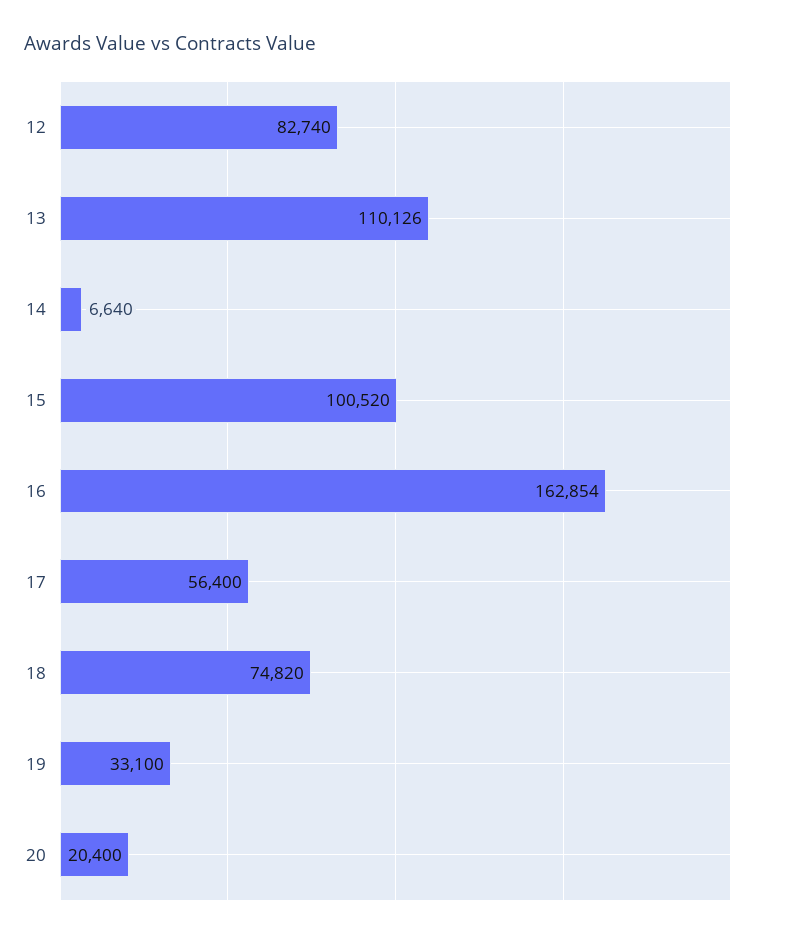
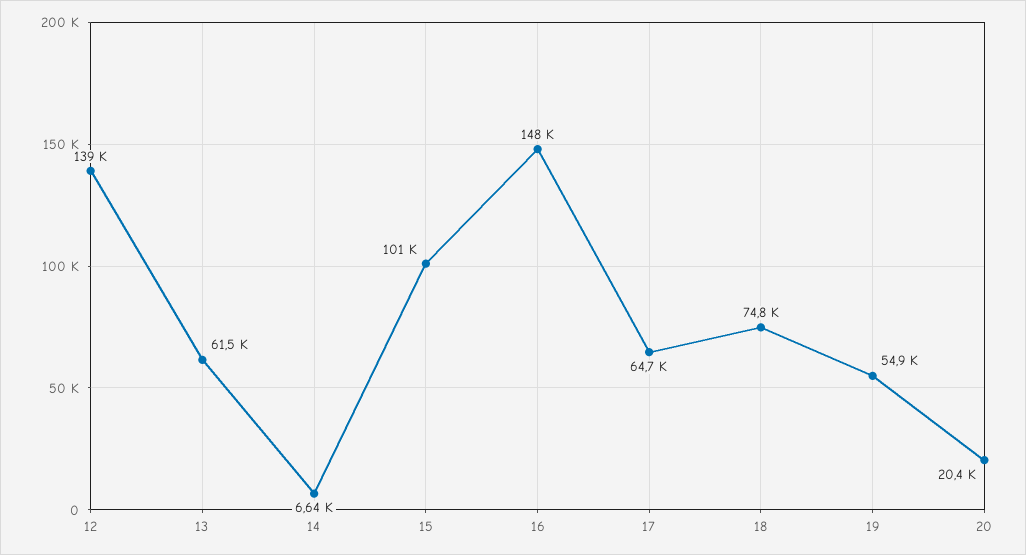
  {
-   "12": 82740,
+   "12": 139000,
-   "13": 110126,
+   "13": 61500,
    "14": 6640,
    "15": 100520,
-   "16": 162854,
+   "16": 148000,
-   "17": 56400,
+   "17": 64700,
    "18": 74820,
-   "19": 33100,
+   "19": 54900,
    "20": 20400
  }

